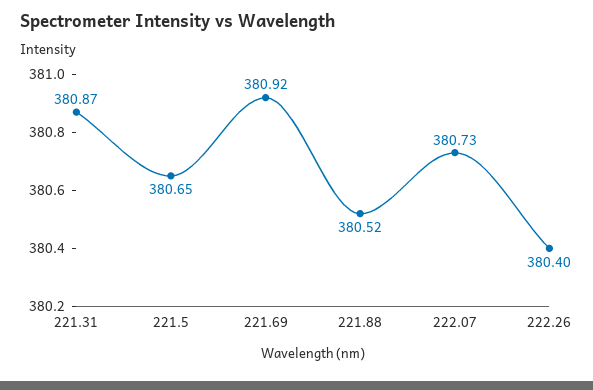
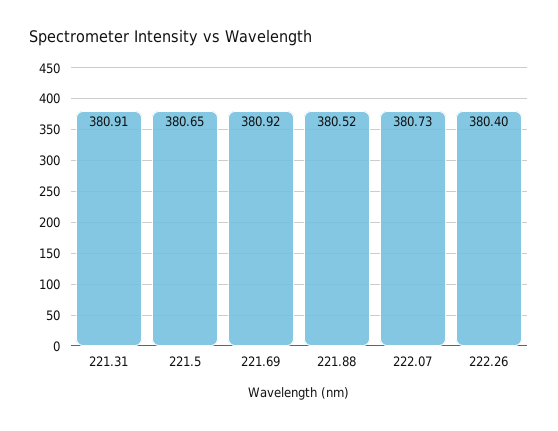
  {
-   "221.31": 380.87,
+   "221.31": 380.91,
    "221.5": 380.65,
    "221.69": 380.92,
    "221.88": 380.52,
    "222.07": 380.73,
    "222.26": 380.4
  }

